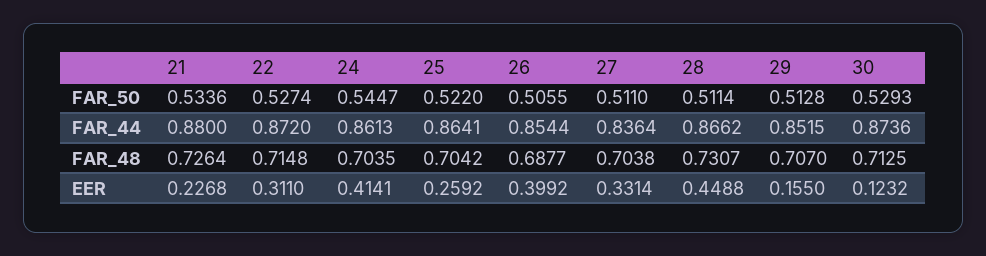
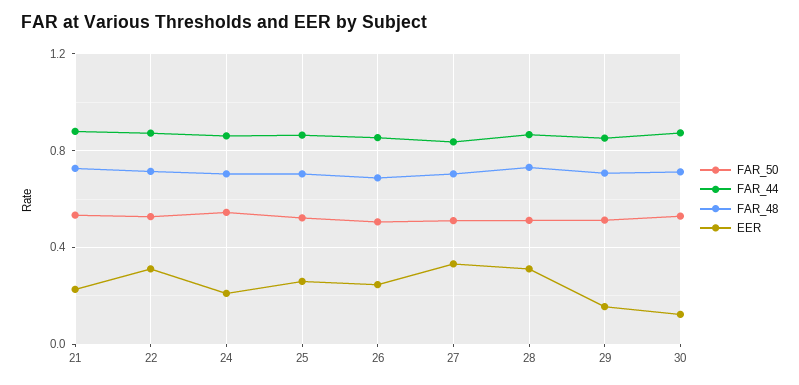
  {
    "FAR_50": {
      "21": 0.5336,
      "22": 0.5274,
      "24": 0.5447,
      "25": 0.522,
      "26": 0.5055,
      "27": 0.511,
      "28": 0.5114,
      "29": 0.5128,
      "30": 0.5293
    },
    "FAR_44": {
      "21": 0.88,
      "22": 0.872,
      "24": 0.8613,
      "25": 0.8641,
      "26": 0.8544,
      "27": 0.8364,
      "28": 0.8662,
      "29": 0.8515,
      "30": 0.8736
    },
    "FAR_48": {
      "21": 0.7264,
      "22": 0.7148,
      "24": 0.7035,
      "25": 0.7042,
      "26": 0.6877,
      "27": 0.7038,
      "28": 0.7307,
      "29": 0.707,
      "30": 0.7125
    },
    "EER": {
      "21": 0.2268,
      "22": 0.311,
-     "24": 0.4141,
+     "24": 0.2,
      "25": 0.2592,
-     "26": 0.3992,
+     "26": 0.25,
      "27": 0.3314,
-     "28": 0.4488,
+     "28": 0.3,
      "29": 0.155,
      "30": 0.1232
    }
  }

